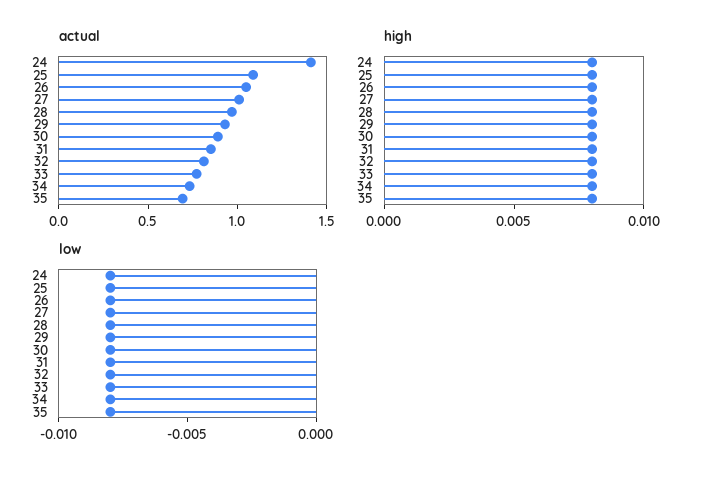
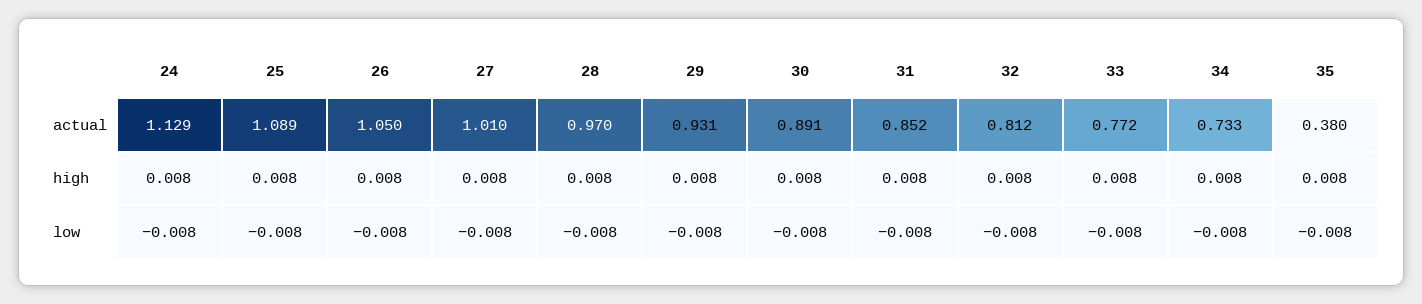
  {
    "actual": {
-     "24": 1.4,
+     "24": 1.129,
      "25": 1.089,
      "26": 1.05,
      "27": 1.01,
      "28": 0.97,
      "29": 0.931,
      "30": 0.891,
      "31": 0.852,
      "32": 0.812,
      "33": 0.772,
      "34": 0.733,
-     "35": 0.7
+     "35": 0.38
    },
    "high": {
      "24": 0.008,
      "25": 0.008,
      "26": 0.008,
      "27": 0.008,
      "28": 0.008,
      "29": 0.008,
      "30": 0.008,
      "31": 0.008,
      "32": 0.008,
      "33": 0.008,
      "34": 0.008,
      "35": 0.008
    },
    "low": {
      "24": -0.008,
      "25": -0.008,
      "26": -0.008,
      "27": -0.008,
      "28": -0.008,
      "29": -0.008,
      "30": -0.008,
      "31": -0.008,
      "32": -0.008,
      "33": -0.008,
      "34": -0.008,
      "35": -0.008
    }
  }

